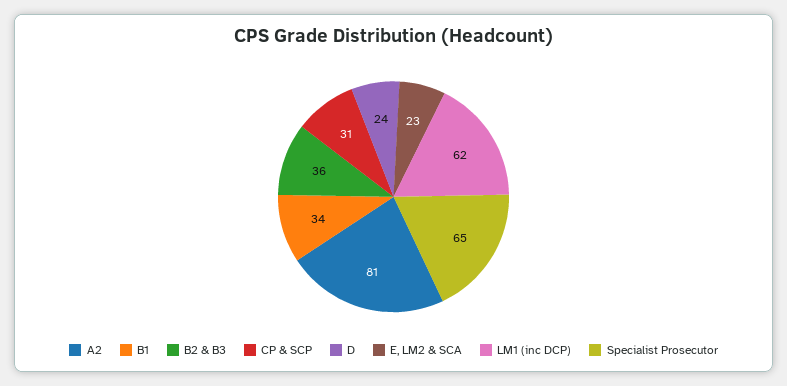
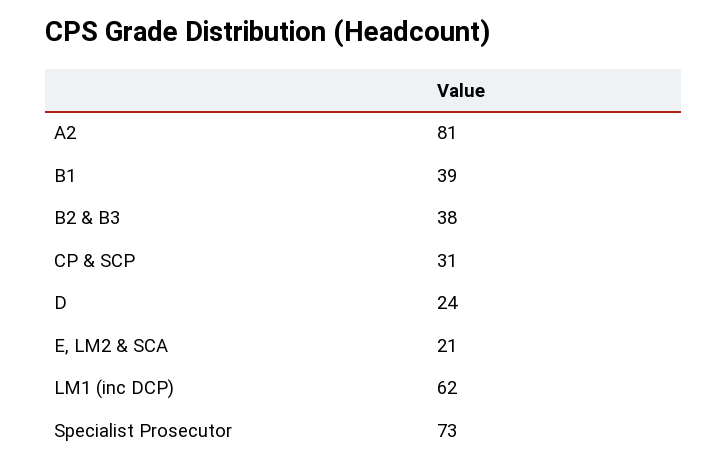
  {
    "A2": 81,
-   "B1": 34,
+   "B1": 39,
-   "B2 & B3": 36,
+   "B2 & B3": 38,
    "CP & SCP": 31,
    "D": 24,
-   "E, LM2 & SCA": 23,
+   "E, LM2 & SCA": 21,
    "LM1 (inc DCP)": 62,
-   "Specialist Prosecutor": 65
+   "Specialist Prosecutor": 73
  }

